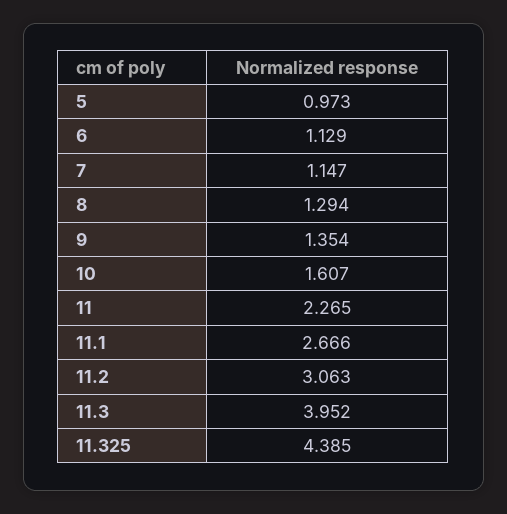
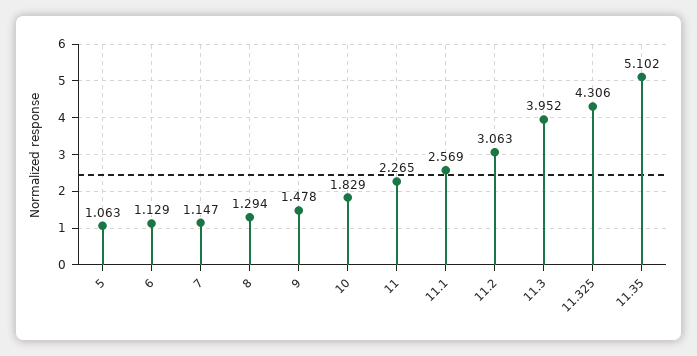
  {
-   "5": 0.973,
+   "5": 1.063,
    "6": 1.129,
    "7": 1.147,
    "8": 1.294,
-   "9": 1.354,
+   "9": 1.478,
-   "10": 1.607,
+   "10": 1.829,
    "11": 2.265,
-   "11.1": 2.666,
+   "11.1": 2.569,
    "11.2": 3.063,
    "11.3": 3.952,
-   "11.325": 4.385
+   "11.325": 4.306,
+   "11.35": 5.102
  }

